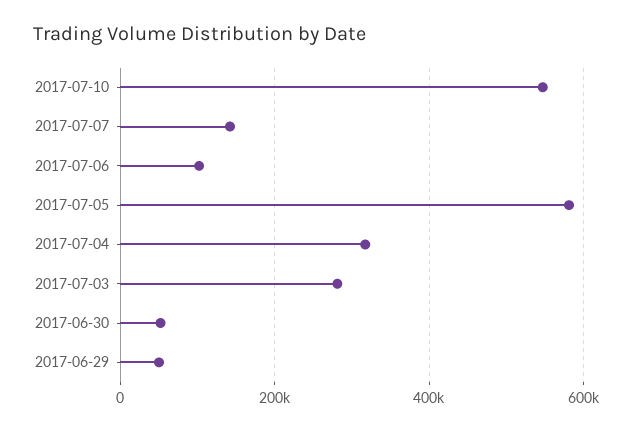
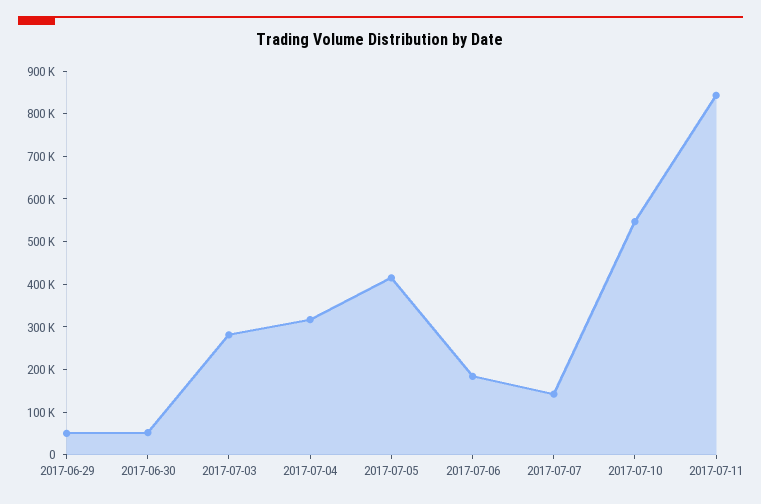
  {
    "2017-07-10": 540000,
    "2017-07-07": 140000,
-   "2017-07-06": 100000,
+   "2017-07-06": 180000,
-   "2017-07-05": 580000,
+   "2017-07-05": 420000,
    "2017-07-04": 320000,
    "2017-07-03": 280000,
    "2017-06-30": 60000,
-   "2017-06-29": 60000
+   "2017-06-29": 60000,
+   "2017-07-11": 840000
  }

